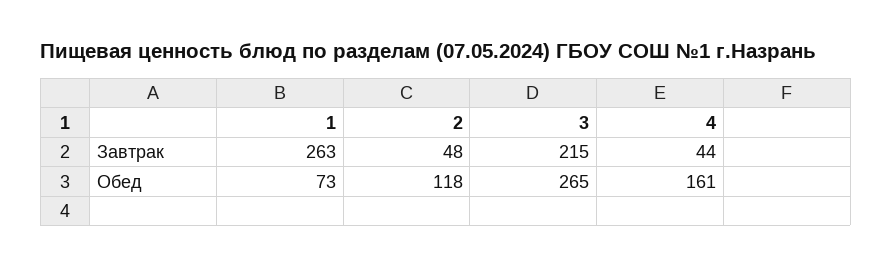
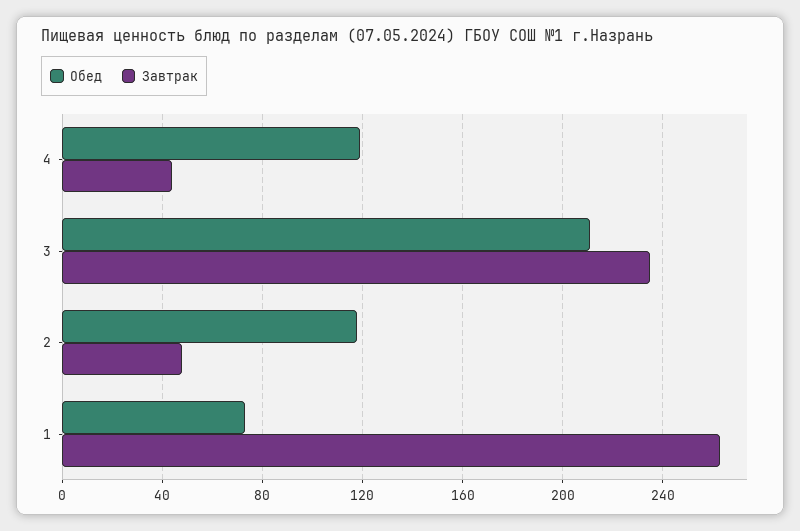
  {
    "Завтрак": {
      "1": 263,
      "2": 48,
-     "3": 215,
+     "3": 235,
      "4": 44
    },
    "Обед": {
      "1": 73,
      "2": 118,
-     "3": 265,
+     "3": 210,
-     "4": 161
+     "4": 120
    }
  }

